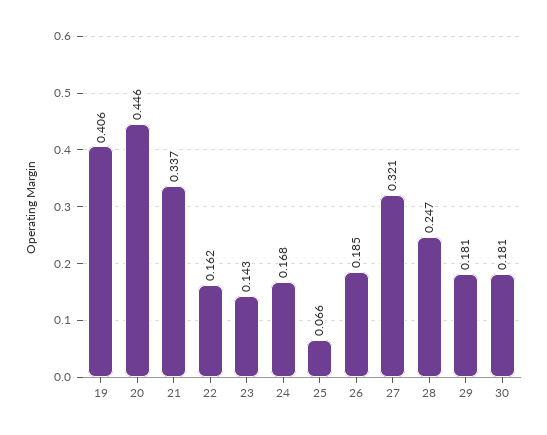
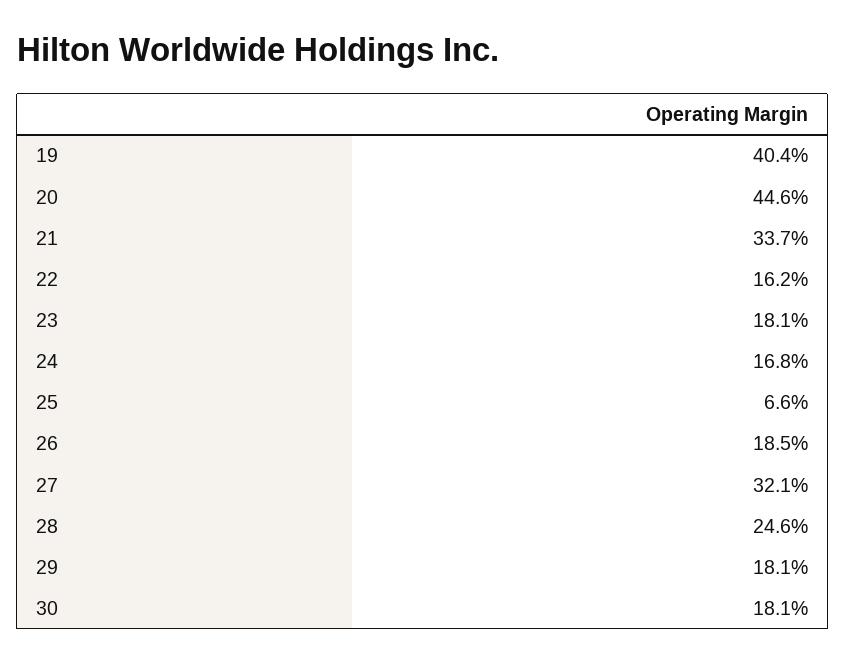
  {
-   "19": 0.406,
+   "19": 0.404,
    "20": 0.446,
    "21": 0.337,
    "22": 0.162,
-   "23": 0.143,
+   "23": 0.181,
    "24": 0.168,
    "25": 0.066,
    "26": 0.185,
    "27": 0.321,
-   "28": 0.247,
+   "28": 0.246,
    "29": 0.181,
    "30": 0.181
  }

